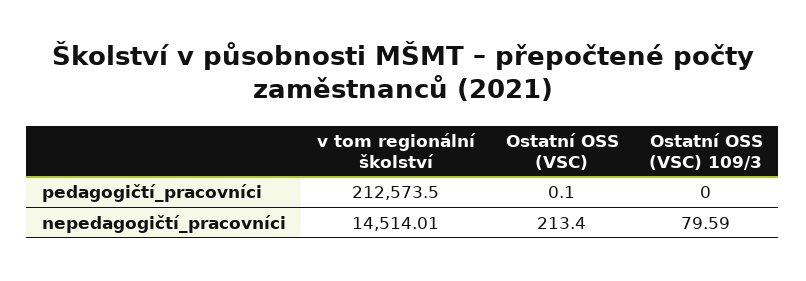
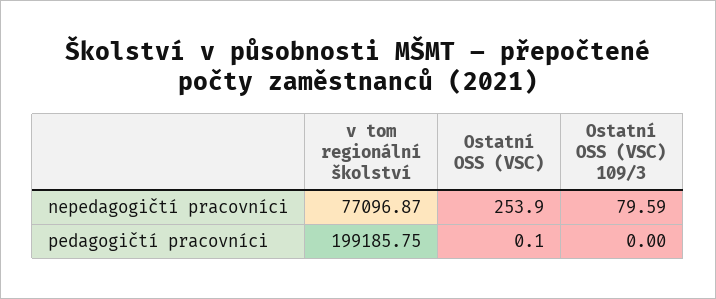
  {
    "v tom regionální školství": {
-     "pedagogičtí_pracovníci": 212573.5,
+     "pedagogičtí_pracovníci": 199185.75,
-     "nepedagogičtí_pracovníci": 14514.01
+     "nepedagogičtí_pracovníci": 77096.87
    },
    "Ostatní OSS (VSC)": {
      "pedagogičtí_pracovníci": 0.1,
-     "nepedagogičtí_pracovníci": 213.4
+     "nepedagogičtí_pracovníci": 253.9
    },
    "Ostatní OSS (VSC) 109/3": {
      "pedagogičtí_pracovníci": 0,
      "nepedagogičtí_pracovníci": 79.59
    }
  }

